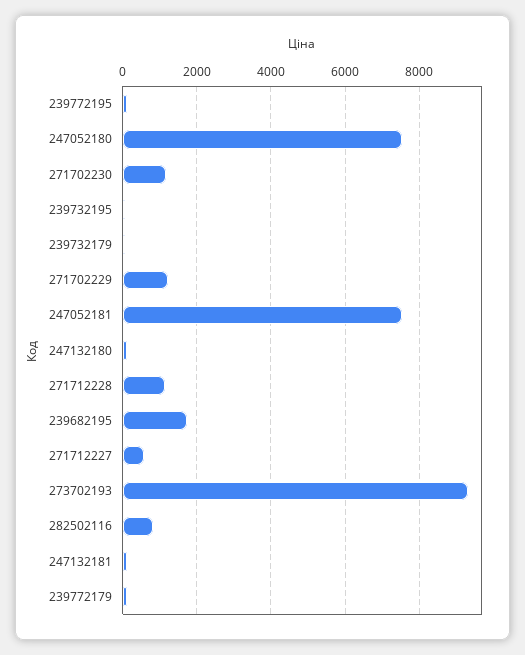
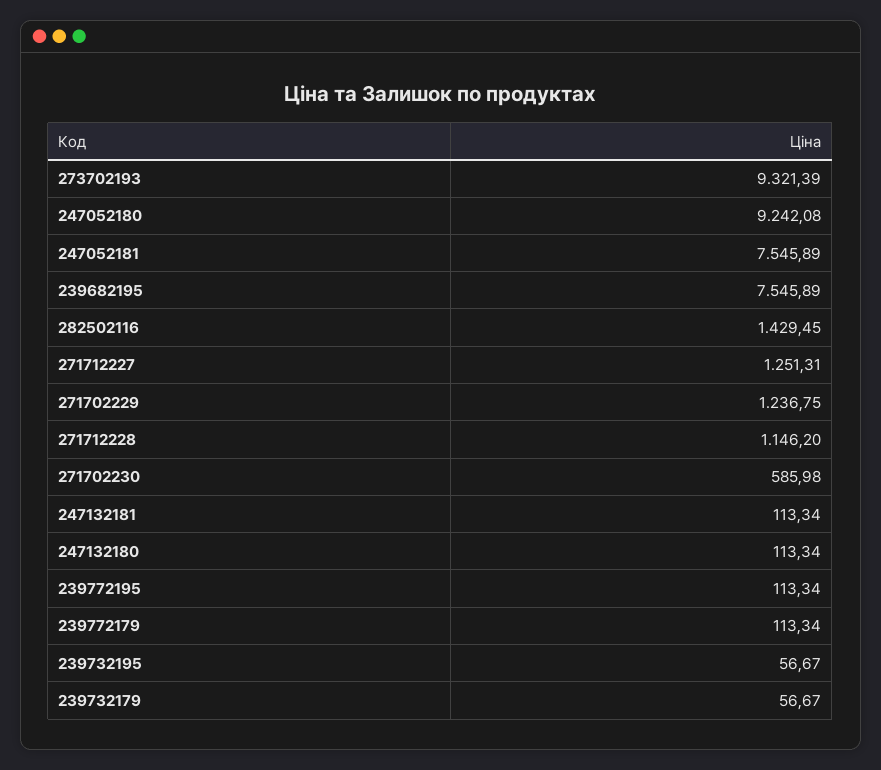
  {
    "239772195": 113.34,
-   "247052180": 7600,
+   "247052180": 9242.08,
-   "271702230": 1200,
+   "271702230": 585.98,
    "239732195": 56.67,
    "239732179": 56.67,
    "271702229": 1236.75,
    "247052181": 7545.89,
    "247132180": 113.34,
    "271712228": 1146.2,
-   "239682195": 1800,
+   "239682195": 7545.89,
-   "271712227": 600,
+   "271712227": 1251.31,
    "273702193": 9321.39,
-   "282502116": 800,
+   "282502116": 1429.45,
    "247132181": 113.34,
    "239772179": 113.34
  }

